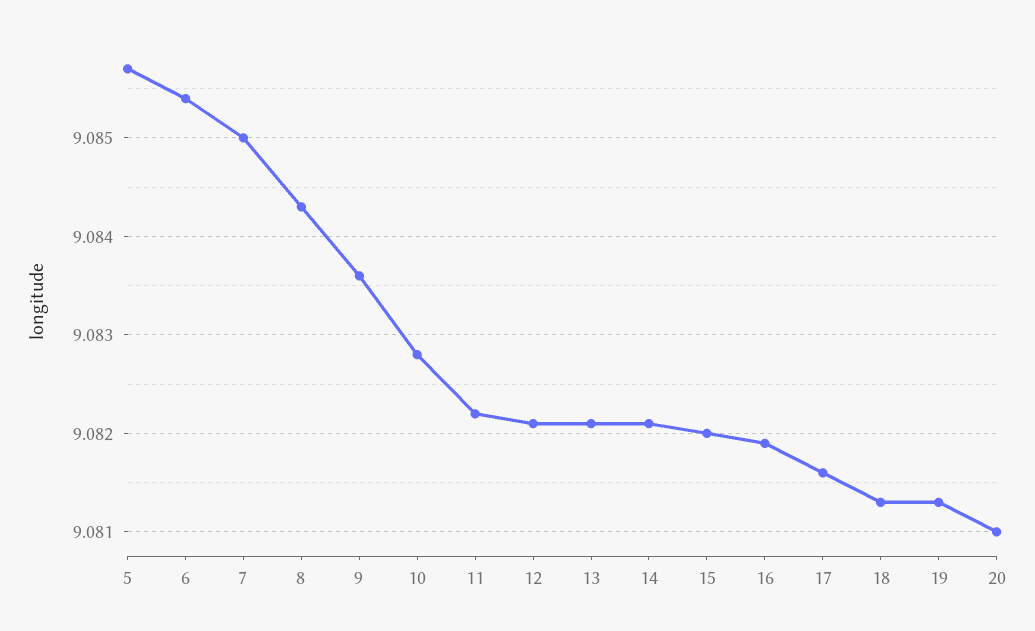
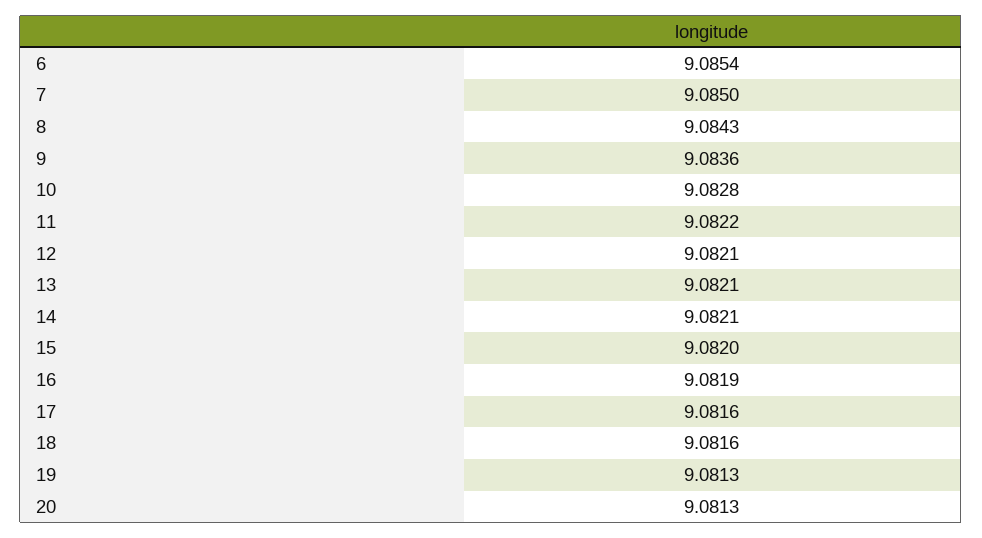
  {
-   "5": 9.0857,
    "6": 9.0854,
    "7": 9.085,
    "8": 9.0843,
    "9": 9.0836,
    "10": 9.0828,
    "11": 9.0822,
    "12": 9.0821,
    "13": 9.0821,
    "14": 9.0821,
    "15": 9.082,
    "16": 9.0819,
    "17": 9.0816,
-   "18": 9.0813,
+   "18": 9.0816,
    "19": 9.0813,
-   "20": 9.081
+   "20": 9.0813
  }

